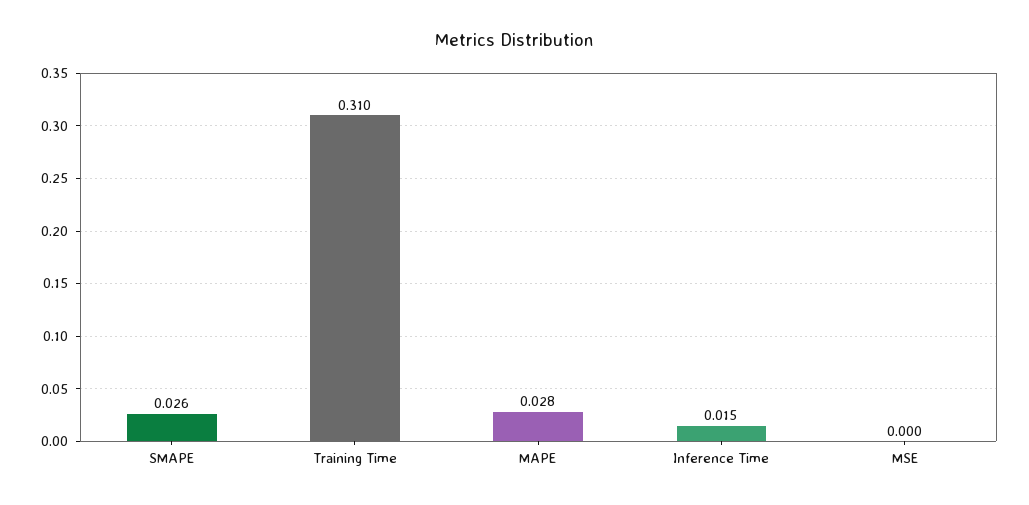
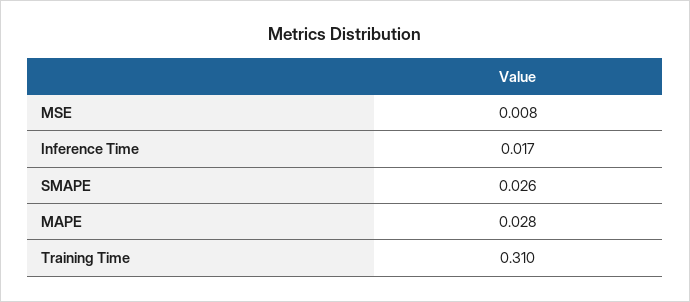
  {
    "SMAPE": 0.026,
    "Training Time": 0.31,
    "MAPE": 0.028,
-   "Inference Time": 0.015,
+   "Inference Time": 0.017,
-   "MSE": 0
+   "MSE": 0.008
  }

